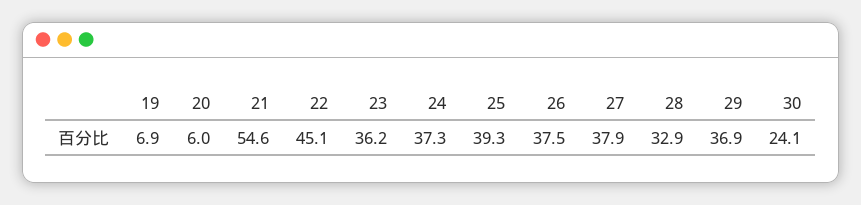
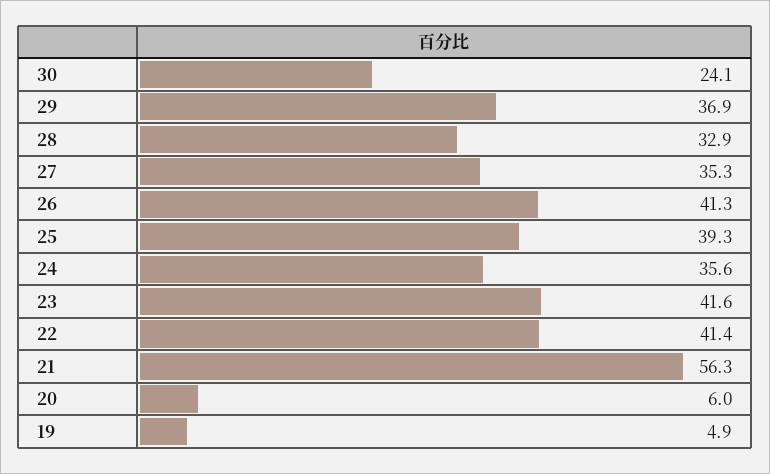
  {
-   "19": 6.9,
+   "19": 4.9,
    "20": 6,
-   "21": 54.6,
+   "21": 56.3,
-   "22": 45.1,
+   "22": 41.4,
-   "23": 36.2,
+   "23": 41.6,
-   "24": 37.3,
+   "24": 35.6,
    "25": 39.3,
-   "26": 37.5,
+   "26": 41.3,
-   "27": 37.9,
+   "27": 35.3,
    "28": 32.9,
    "29": 36.9,
    "30": 24.1
  }

